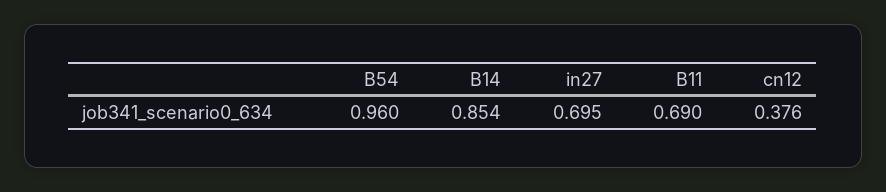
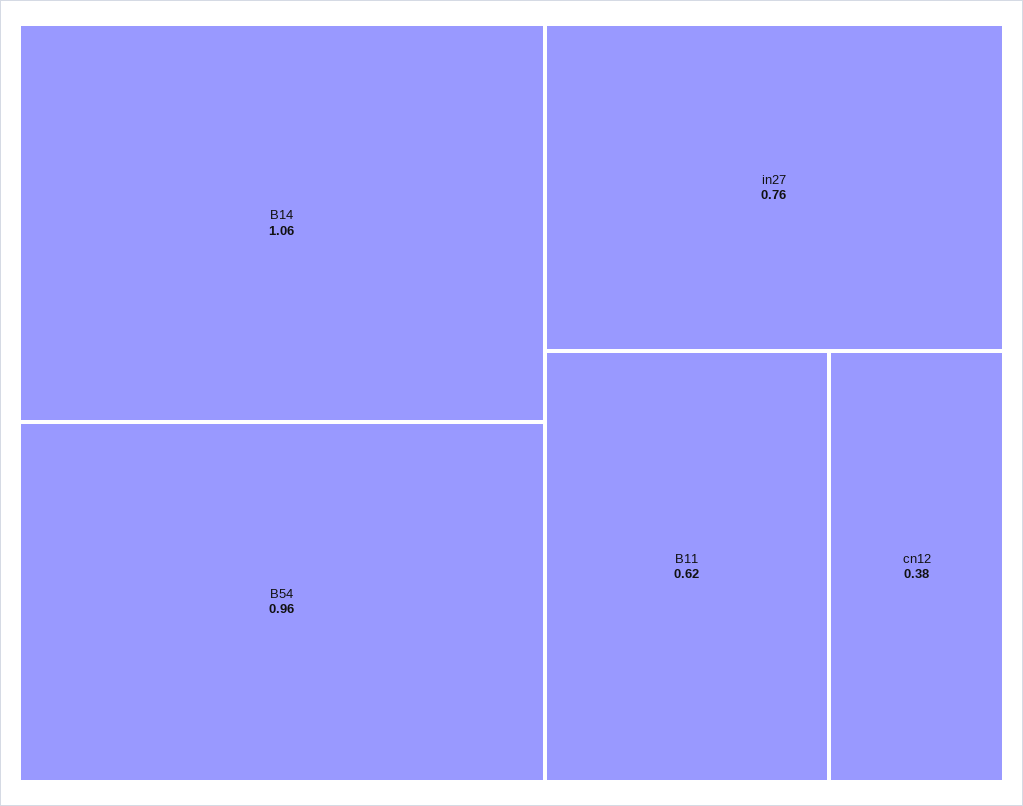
  {
    "B54": 0.96,
-   "B14": 0.854,
+   "B14": 1.06,
-   "in27": 0.695,
+   "in27": 0.76,
-   "B11": 0.69,
+   "B11": 0.62,
    "cn12": 0.376
  }

